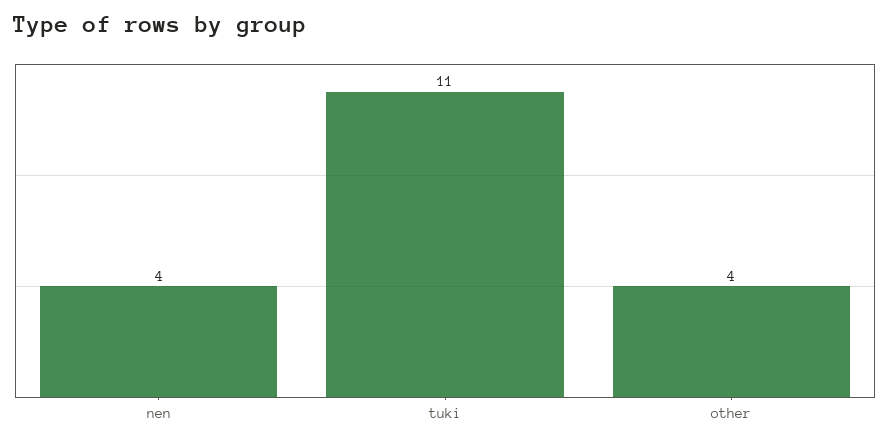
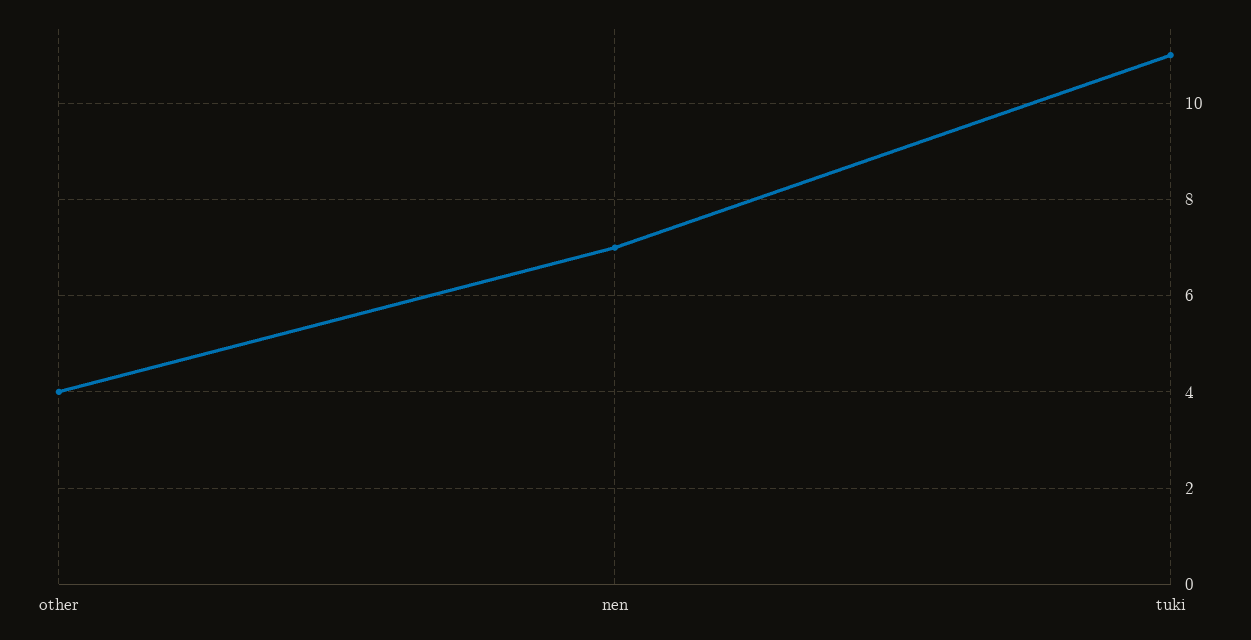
  {
-   "nen": 4,
+   "nen": 7,
    "tuki": 11,
    "other": 4
  }

